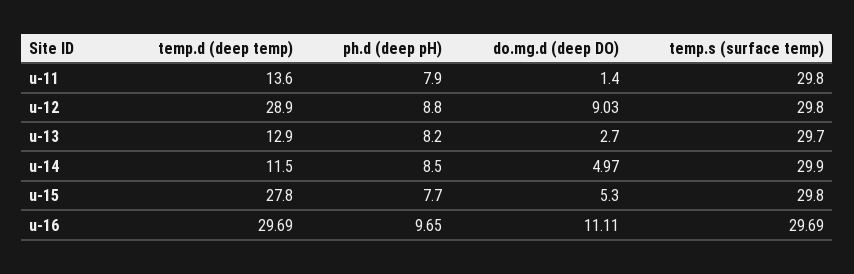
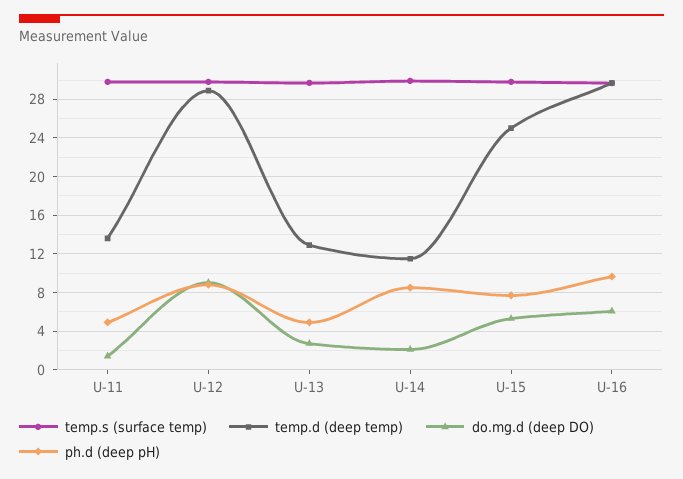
  {
    "temp.d (deep temp)": {
      "u-11": 13.6,
      "u-12": 28.9,
      "u-13": 12.9,
      "u-14": 11.5,
-     "u-15": 27.8,
+     "u-15": 25,
      "u-16": 29.69
    },
    "ph.d (deep pH)": {
-     "u-11": 7.9,
+     "u-11": 5,
      "u-12": 8.8,
-     "u-13": 8.2,
+     "u-13": 5,
      "u-14": 8.5,
      "u-15": 7.7,
      "u-16": 9.65
    },
    "do.mg.d (deep DO)": {
      "u-11": 1.4,
      "u-12": 9.03,
      "u-13": 2.7,
-     "u-14": 4.97,
+     "u-14": 2,
      "u-15": 5.3,
-     "u-16": 11.11
+     "u-16": 6
    },
    "temp.s (surface temp)": {
      "u-11": 29.8,
      "u-12": 29.8,
      "u-13": 29.7,
      "u-14": 29.9,
      "u-15": 29.8,
      "u-16": 29.69
    }
  }

